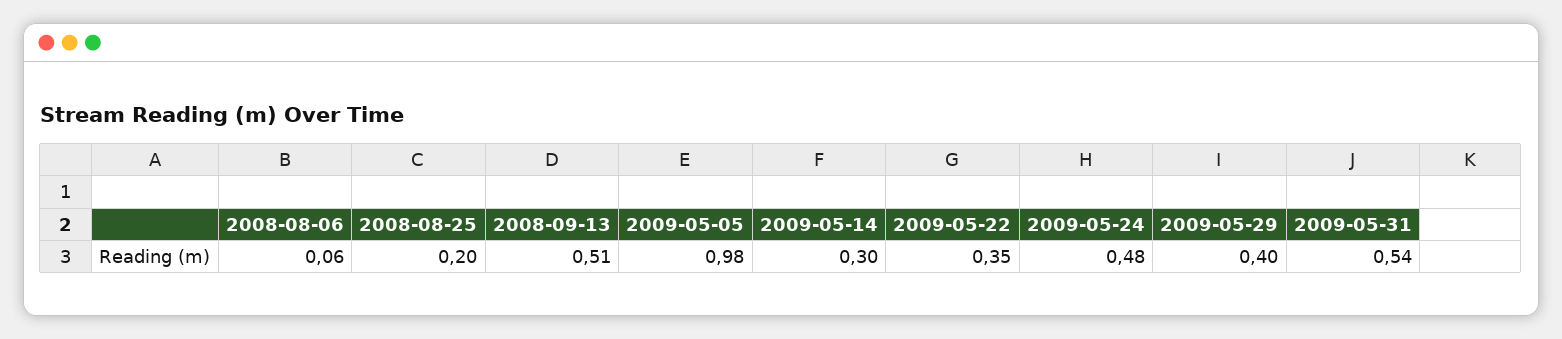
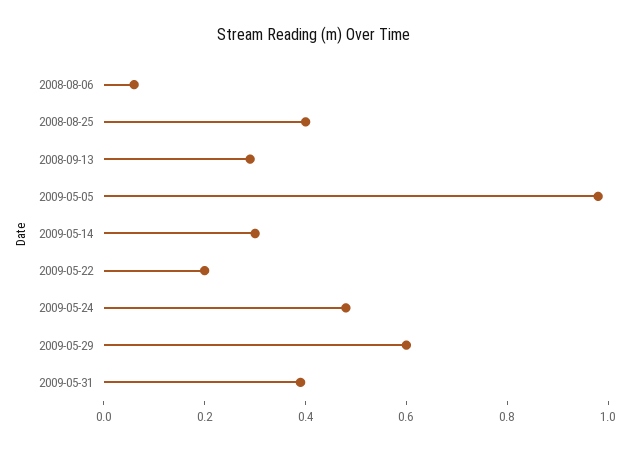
  {
    "2008-08-06": 0.06,
-   "2008-08-25": 0.2,
+   "2008-08-25": 0.4,
-   "2008-09-13": 0.51,
+   "2008-09-13": 0.3,
    "2009-05-05": 0.98,
    "2009-05-14": 0.3,
-   "2009-05-22": 0.35,
+   "2009-05-22": 0.2,
    "2009-05-24": 0.48,
-   "2009-05-29": 0.4,
+   "2009-05-29": 0.6,
-   "2009-05-31": 0.54
+   "2009-05-31": 0.4
  }

